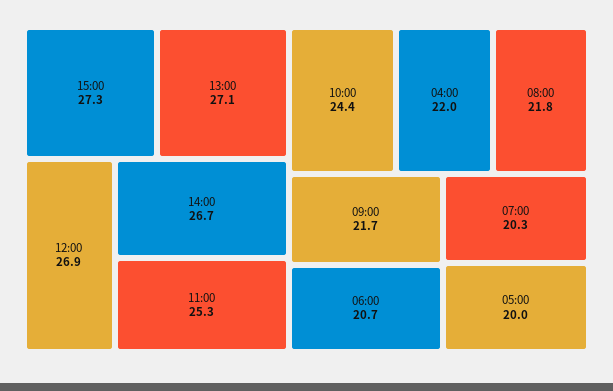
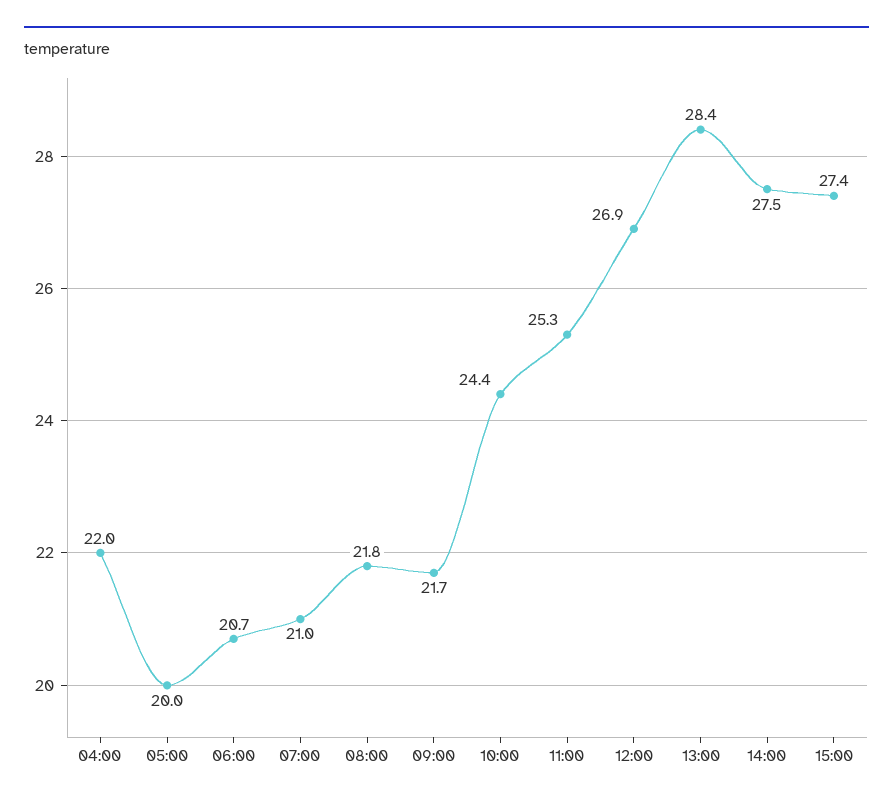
  {
-   "15:00": 27.3,
+   "15:00": 27.4,
-   "13:00": 27.1,
+   "13:00": 28.4,
    "12:00": 26.9,
-   "14:00": 26.7,
+   "14:00": 27.5,
    "11:00": 25.3,
    "10:00": 24.4,
    "04:00": 22,
    "08:00": 21.8,
    "09:00": 21.7,
    "06:00": 20.7,
-   "07:00": 20.3,
+   "07:00": 21,
    "05:00": 20
  }

